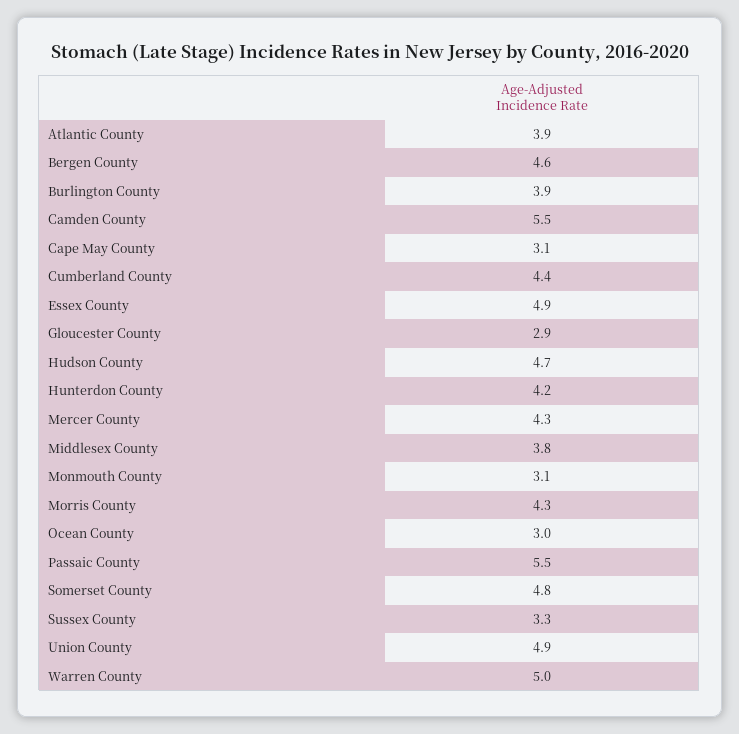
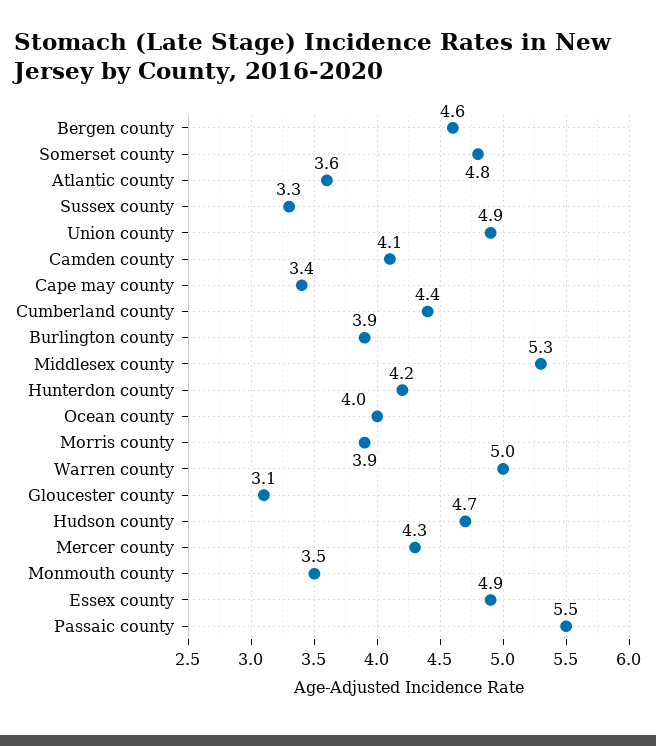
  {
-   "Atlantic County": 3.9,
+   "Atlantic County": 3.6,
    "Bergen County": 4.6,
    "Burlington County": 3.9,
-   "Camden County": 5.5,
+   "Camden County": 4.1,
-   "Cape May County": 3.1,
+   "Cape May County": 3.4,
    "Cumberland County": 4.4,
    "Essex County": 4.9,
-   "Gloucester County": 2.9,
+   "Gloucester County": 3.1,
    "Hudson County": 4.7,
    "Hunterdon County": 4.2,
    "Mercer County": 4.3,
-   "Middlesex County": 3.8,
+   "Middlesex County": 5.3,
-   "Monmouth County": 3.1,
+   "Monmouth County": 3.5,
-   "Morris County": 4.3,
+   "Morris County": 3.9,
-   "Ocean County": 3,
+   "Ocean County": 4,
    "Passaic County": 5.5,
    "Somerset County": 4.8,
    "Sussex County": 3.3,
    "Union County": 4.9,
    "Warren County": 5
  }

